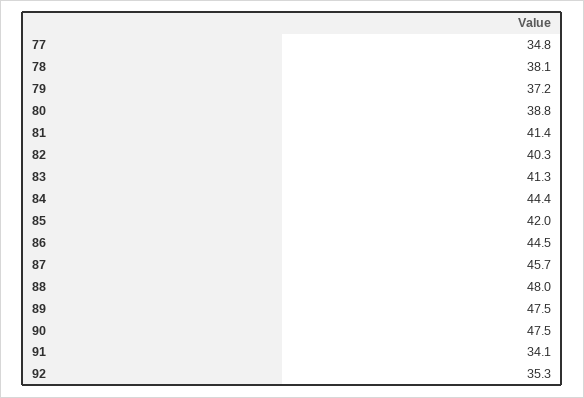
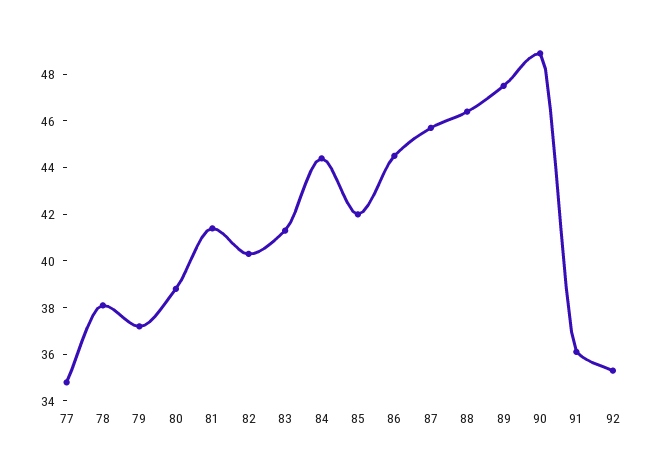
  {
    "77": 34.8,
    "78": 38.1,
    "79": 37.2,
    "80": 38.8,
    "81": 41.4,
    "82": 40.3,
    "83": 41.3,
    "84": 44.4,
    "85": 42,
    "86": 44.5,
    "87": 45.7,
-   "88": 48,
+   "88": 46.5,
    "89": 47.5,
-   "90": 47.5,
+   "90": 49,
-   "91": 34.1,
+   "91": 36,
    "92": 35.3
  }

